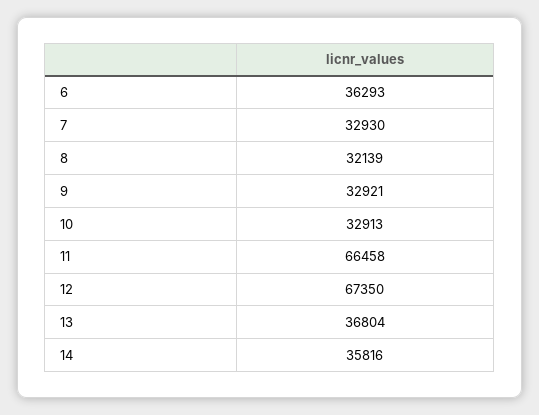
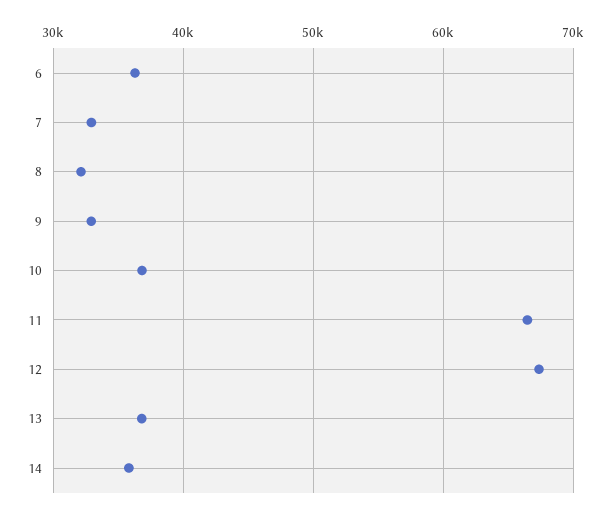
  {
    "6": 36293,
    "7": 32930,
    "8": 32139,
    "9": 32921,
-   "10": 32913,
+   "10": 37000,
    "11": 66458,
    "12": 67350,
    "13": 36804,
    "14": 35816
  }

